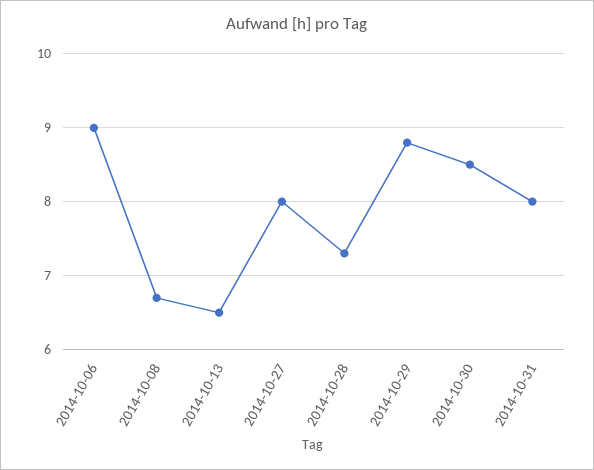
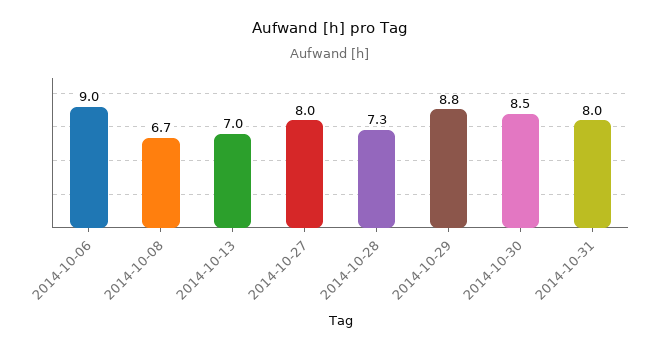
  {
    "2014-10-06": 9,
    "2014-10-08": 6.7,
-   "2014-10-13": 6.5,
+   "2014-10-13": 7,
    "2014-10-27": 8,
    "2014-10-28": 7.3,
    "2014-10-29": 8.8,
    "2014-10-30": 8.5,
    "2014-10-31": 8
  }

